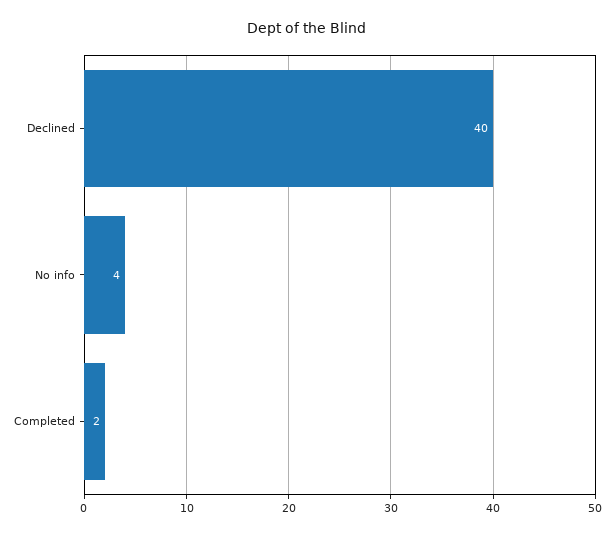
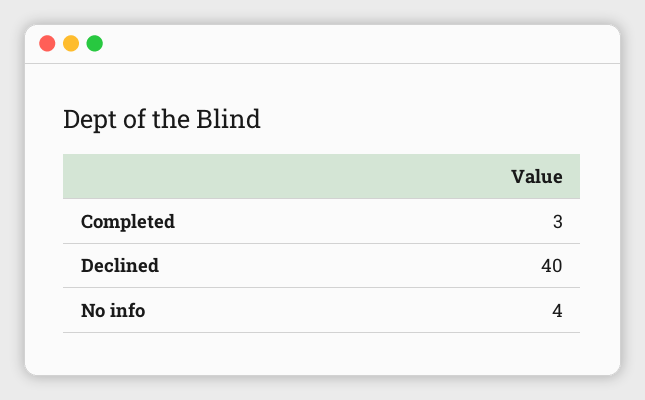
  {
    "Declined": 40,
    "No info": 4,
-   "Completed": 2
+   "Completed": 3
  }

